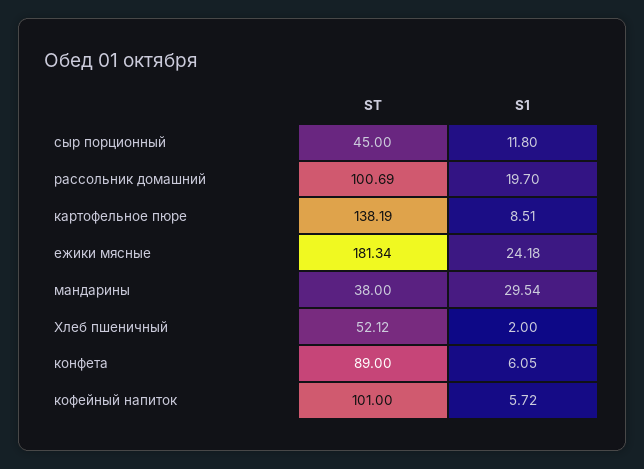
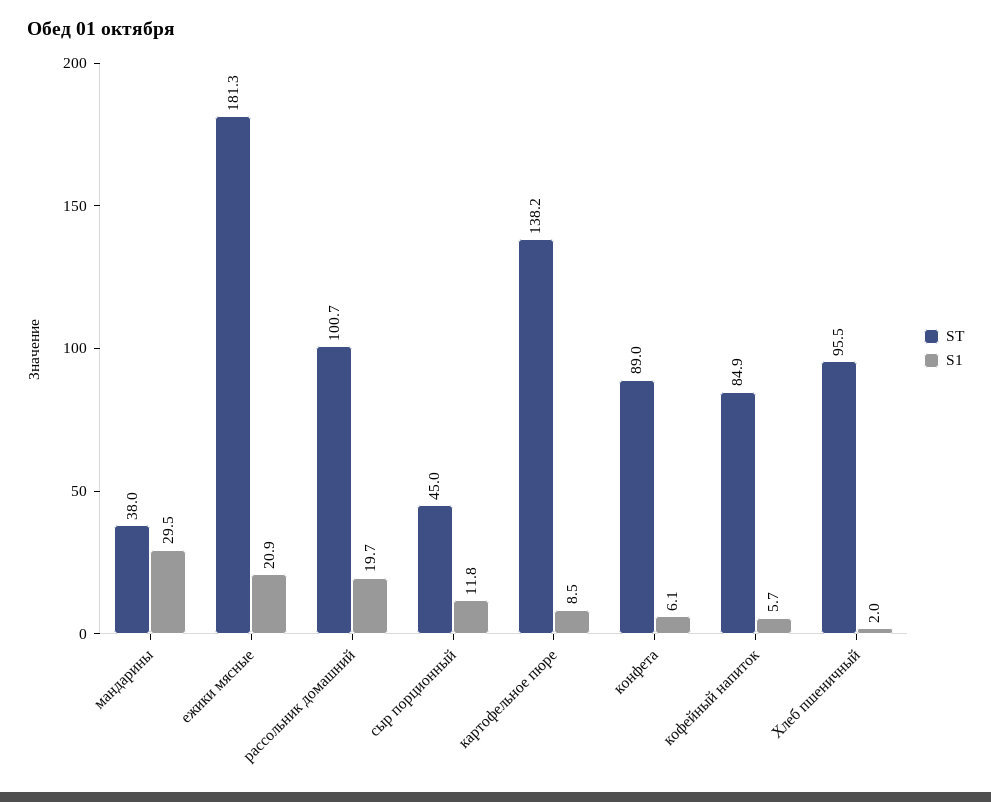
  {
    "ST": {
      "сыр порционный": 45,
      "рассольник домашний": 100.69,
      "картофельное пюре": 138.19,
      "ежики мясные": 181.34,
      "мандарины": 38,
-     "Хлеб пшеничный": 52.12,
+     "Хлеб пшеничный": 95.5,
      "конфета": 89,
-     "кофейный напиток": 101
+     "кофейный напиток": 84.9
    },
    "S1": {
      "сыр порционный": 11.8,
      "рассольник домашний": 19.7,
      "картофельное пюре": 8.51,
-     "ежики мясные": 24.18,
+     "ежики мясные": 20.9,
      "мандарины": 29.54,
      "Хлеб пшеничный": 2,
      "конфета": 6.05,
      "кофейный напиток": 5.72
    }
  }

